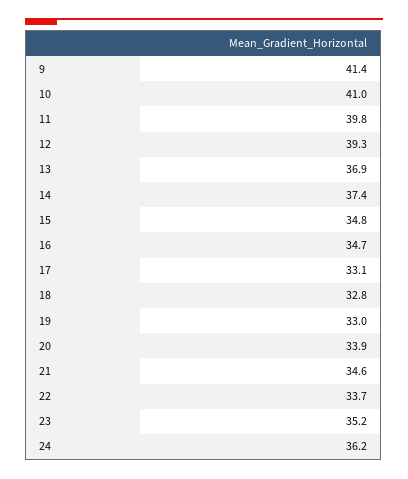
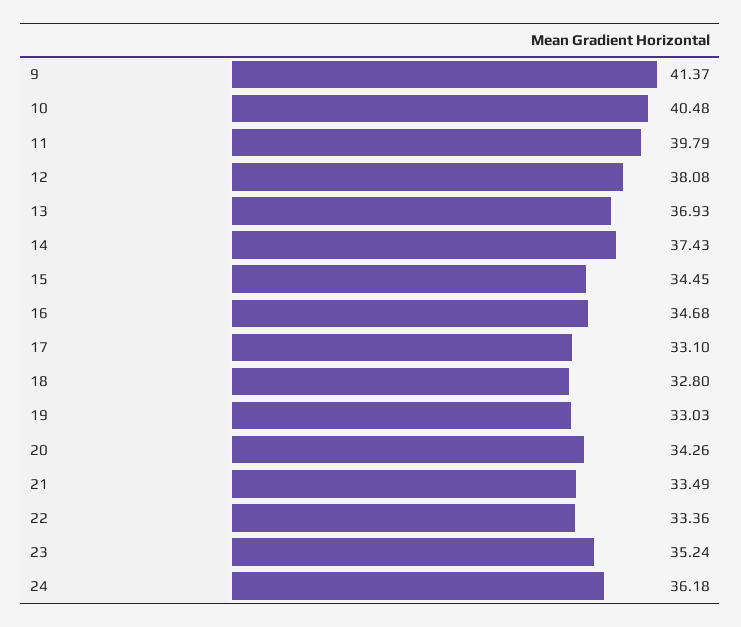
  {
    "9": 41.37,
-   "10": 41,
+   "10": 40.48,
    "11": 39.79,
-   "12": 39.3,
+   "12": 38.08,
    "13": 36.93,
    "14": 37.43,
-   "15": 34.8,
+   "15": 34.45,
    "16": 34.68,
    "17": 33.1,
    "18": 32.8,
    "19": 33.03,
-   "20": 33.9,
+   "20": 34.26,
-   "21": 34.6,
+   "21": 33.49,
-   "22": 33.7,
+   "22": 33.36,
    "23": 35.24,
    "24": 36.18
  }

